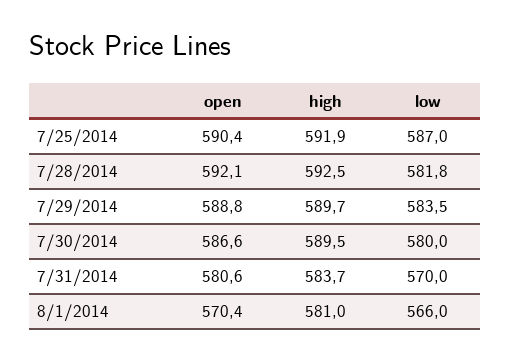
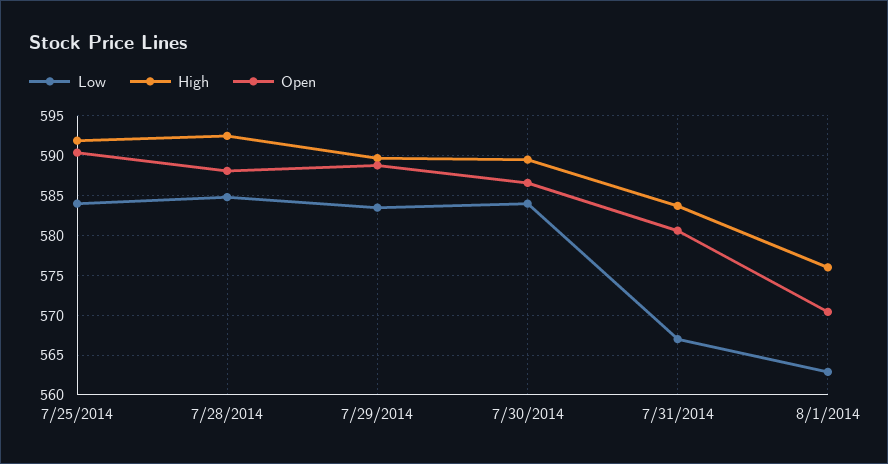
  {
    "open": {
      "7/25/2014": 590.4,
-     "7/28/2014": 592.1,
+     "7/28/2014": 588,
      "7/29/2014": 588.8,
      "7/30/2014": 586.6,
      "7/31/2014": 580.6,
      "8/1/2014": 570.4
    },
    "high": {
      "7/25/2014": 591.9,
      "7/28/2014": 592.5,
      "7/29/2014": 589.7,
      "7/30/2014": 589.5,
      "7/31/2014": 583.7,
-     "8/1/2014": 581
+     "8/1/2014": 576
    },
    "low": {
-     "7/25/2014": 587,
+     "7/25/2014": 584,
-     "7/28/2014": 581.8,
+     "7/28/2014": 585,
      "7/29/2014": 583.5,
-     "7/30/2014": 580,
+     "7/30/2014": 584,
-     "7/31/2014": 570,
+     "7/31/2014": 567,
-     "8/1/2014": 566
+     "8/1/2014": 563
    }
  }

